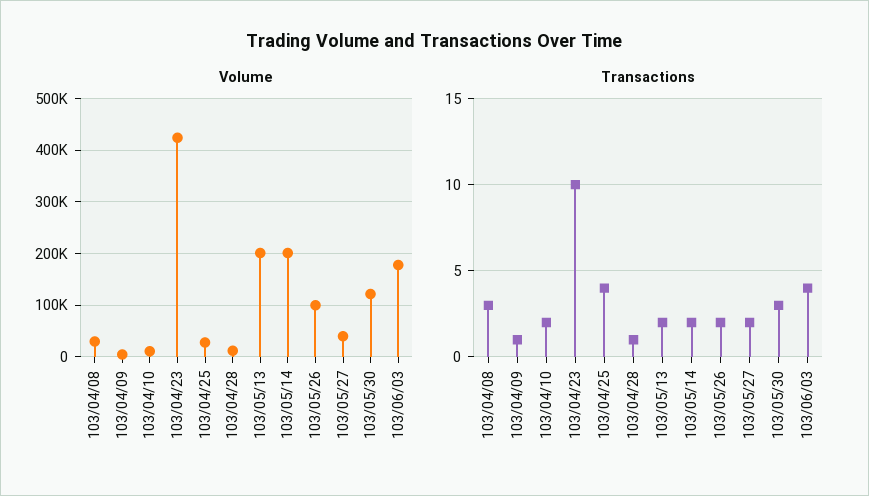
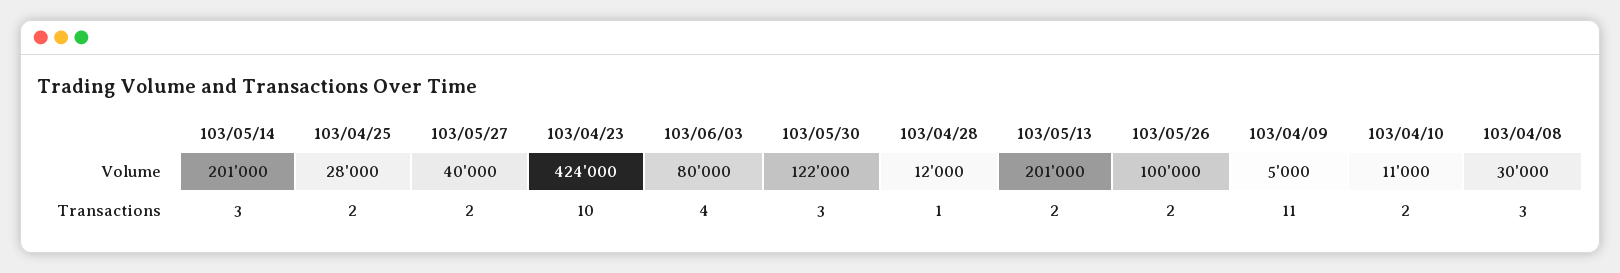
  {
    "Volume": {
      "103/04/08": 30000,
      "103/04/09": 5000,
      "103/04/10": 11000,
      "103/04/23": 424000,
      "103/04/25": 28000,
      "103/04/28": 12000,
      "103/05/13": 201000,
      "103/05/14": 201000,
      "103/05/26": 100000,
      "103/05/27": 40000,
      "103/05/30": 122000,
-     "103/06/03": 180000
+     "103/06/03": 80000
    },
    "Transactions": {
      "103/04/08": 3,
-     "103/04/09": 1,
+     "103/04/09": 11,
      "103/04/10": 2,
      "103/04/23": 10,
-     "103/04/25": 4,
+     "103/04/25": 2,
      "103/04/28": 1,
      "103/05/13": 2,
-     "103/05/14": 2,
+     "103/05/14": 3,
      "103/05/26": 2,
      "103/05/27": 2,
      "103/05/30": 3,
      "103/06/03": 4
    }
  }

